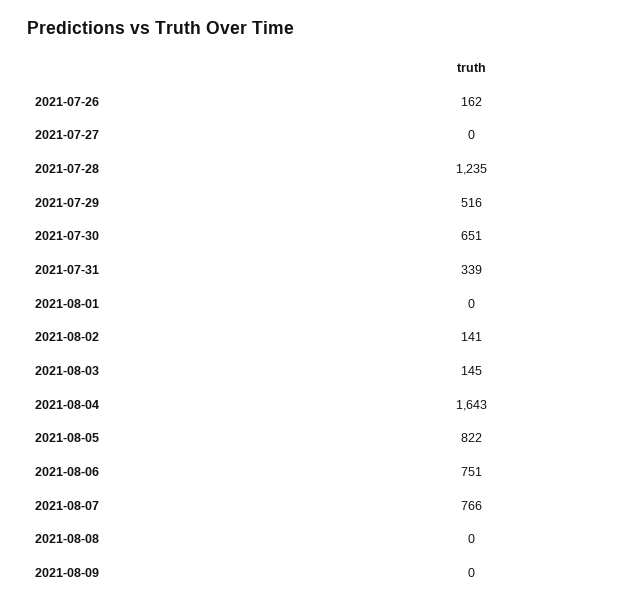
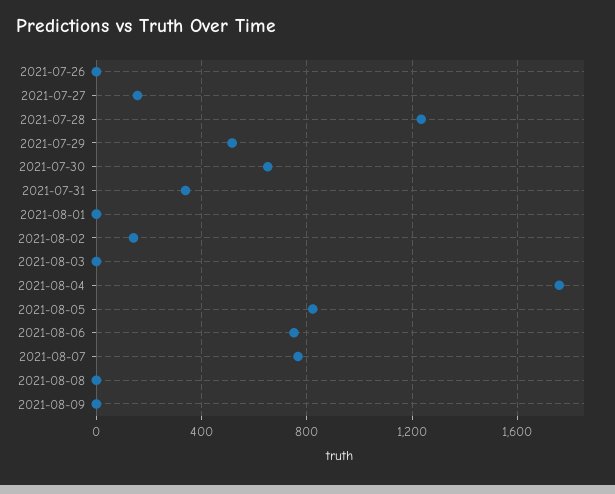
  {
-   "2021-07-26": 162,
+   "2021-07-26": 0,
-   "2021-07-27": 0,
+   "2021-07-27": 150,
    "2021-07-28": 1235,
    "2021-07-29": 516,
    "2021-07-30": 651,
    "2021-07-31": 339,
    "2021-08-01": 0,
    "2021-08-02": 141,
-   "2021-08-03": 145,
+   "2021-08-03": 0,
-   "2021-08-04": 1643,
+   "2021-08-04": 1750,
    "2021-08-05": 822,
    "2021-08-06": 751,
    "2021-08-07": 766,
    "2021-08-08": 0,
    "2021-08-09": 0
  }

